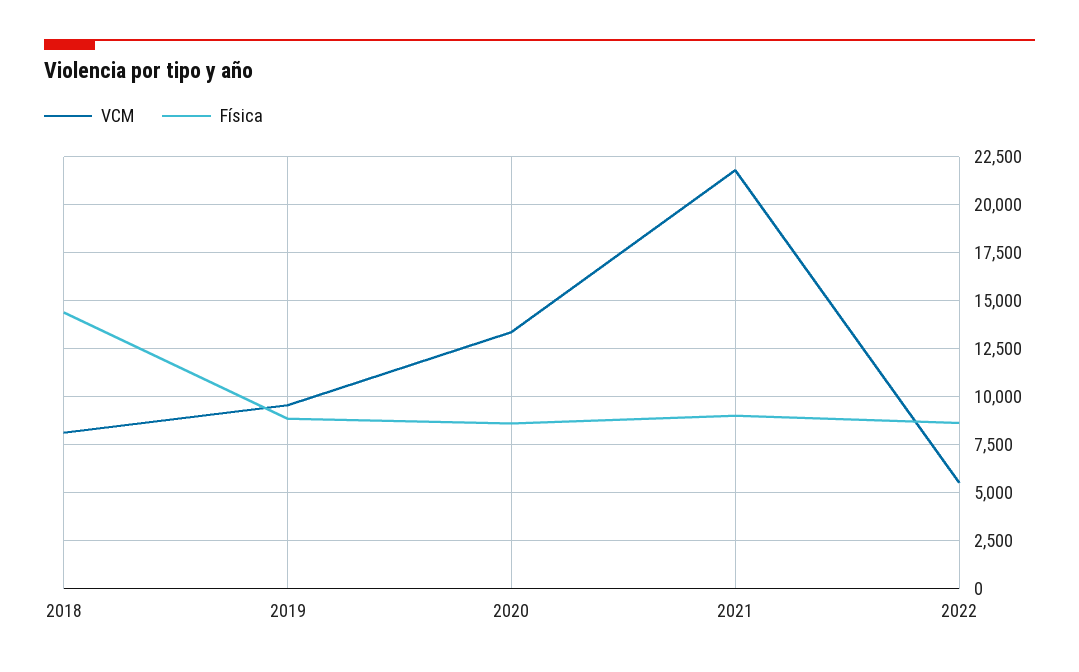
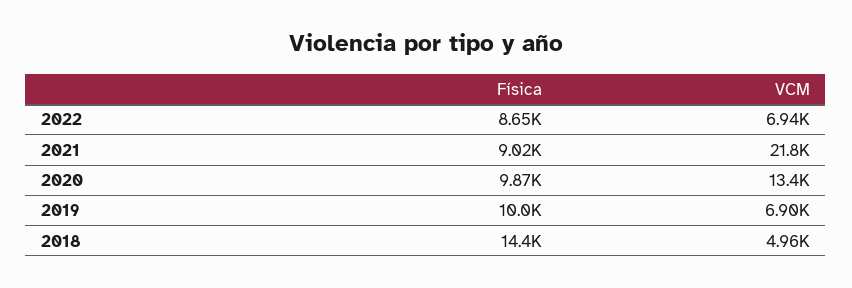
  {
    "VCM": {
-     "2018": 8000,
+     "2018": 4960,
-     "2019": 9500,
+     "2019": 6900,
      "2020": 13400,
      "2021": 21800,
-     "2022": 5500
+     "2022": 6940
    },
    "Física": {
      "2018": 14400,
-     "2019": 9000,
+     "2019": 10000,
-     "2020": 8500,
+     "2020": 9870,
      "2021": 9020,
      "2022": 8650
    }
  }

